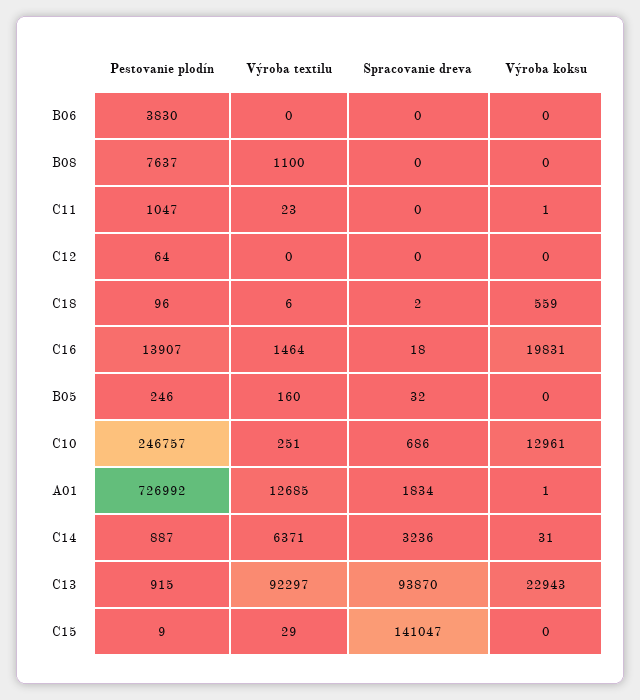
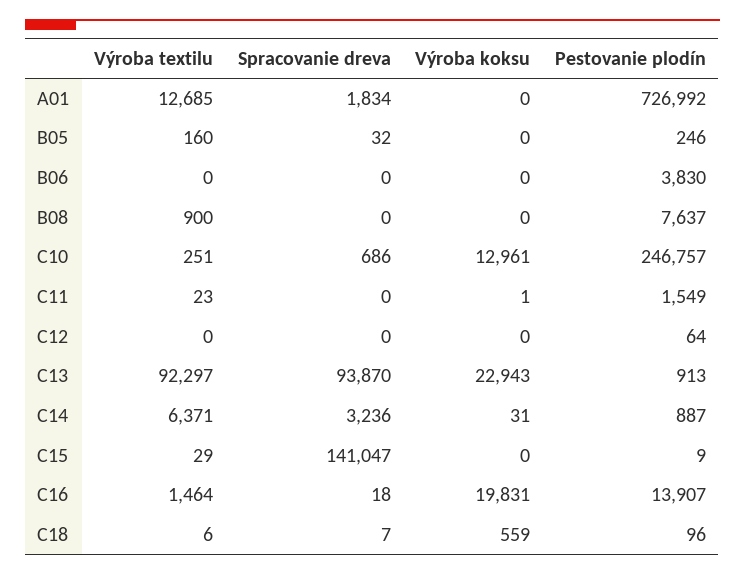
  {
    "Pestovanie plodín": {
      "B06": 3830,
      "B08": 7637,
-     "C11": 1047,
+     "C11": 1549,
      "C12": 64,
      "C18": 96,
      "C16": 13907,
      "B05": 246,
      "C10": 246757,
      "A01": 726992,
      "C14": 887,
-     "C13": 915,
+     "C13": 913,
      "C15": 9
    },
    "Výroba textilu": {
      "B06": 0,
-     "B08": 1100,
+     "B08": 900,
      "C11": 23,
      "C12": 0,
      "C18": 6,
      "C16": 1464,
      "B05": 160,
      "C10": 251,
      "A01": 12685,
      "C14": 6371,
      "C13": 92297,
      "C15": 29
    },
    "Spracovanie dreva": {
      "B06": 0,
      "B08": 0,
      "C11": 0,
      "C12": 0,
-     "C18": 2,
+     "C18": 7,
      "C16": 18,
      "B05": 32,
      "C10": 686,
      "A01": 1834,
      "C14": 3236,
      "C13": 93870,
      "C15": 141047
    },
    "Výroba koksu": {
      "B06": 0,
      "B08": 0,
      "C11": 1,
      "C12": 0,
      "C18": 559,
      "C16": 19831,
      "B05": 0,
      "C10": 12961,
-     "A01": 1,
+     "A01": 0,
      "C14": 31,
      "C13": 22943,
      "C15": 0
    }
  }

